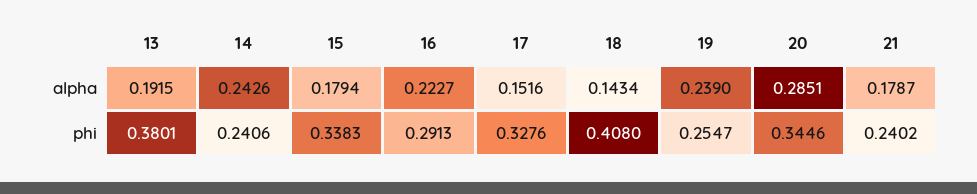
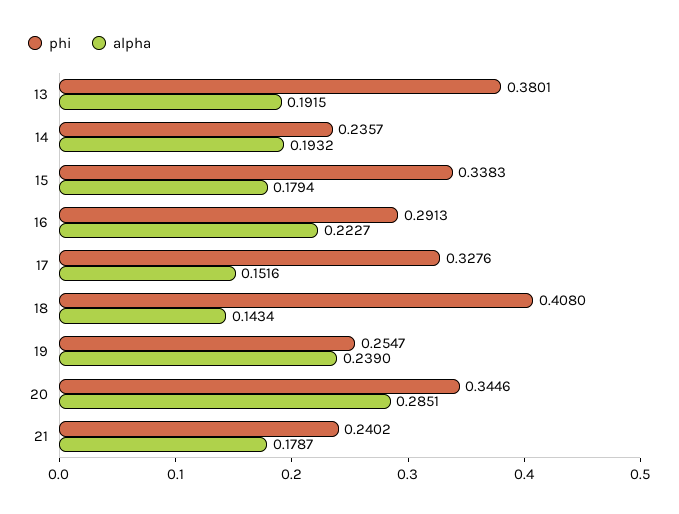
  {
    "alpha": {
      "13": 0.1915,
-     "14": 0.2426,
+     "14": 0.1932,
      "15": 0.1794,
      "16": 0.2227,
      "17": 0.1516,
      "18": 0.1434,
      "19": 0.239,
      "20": 0.2851,
      "21": 0.1787
    },
    "phi": {
      "13": 0.3801,
-     "14": 0.2406,
+     "14": 0.2357,
      "15": 0.3383,
      "16": 0.2913,
      "17": 0.3276,
      "18": 0.408,
      "19": 0.2547,
      "20": 0.3446,
      "21": 0.2402
    }
  }

